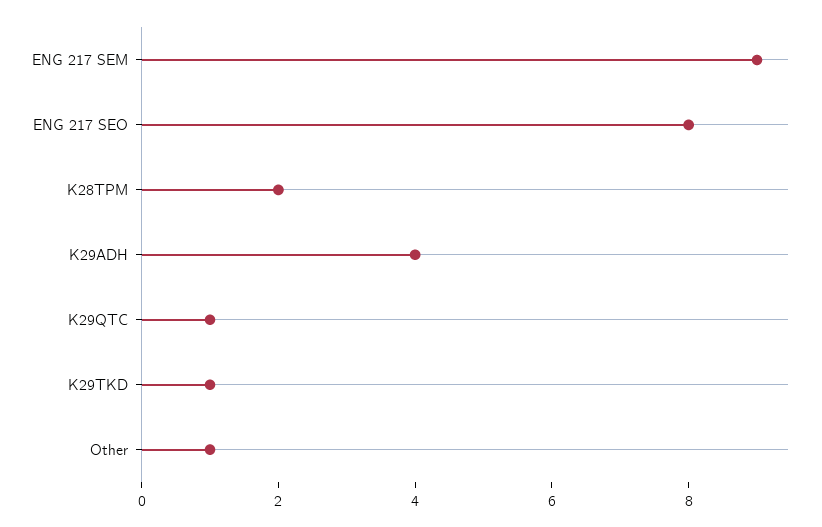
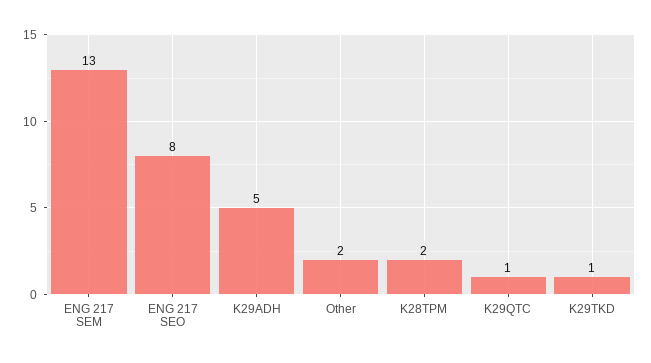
  {
-   "ENG 217 SEM": 9,
+   "ENG 217 SEM": 13,
    "ENG 217 SEO": 8,
    "K28TPM": 2,
-   "K29ADH": 4,
+   "K29ADH": 5,
    "K29QTC": 1,
    "K29TKD": 1,
-   "Other": 1
+   "Other": 2
  }

